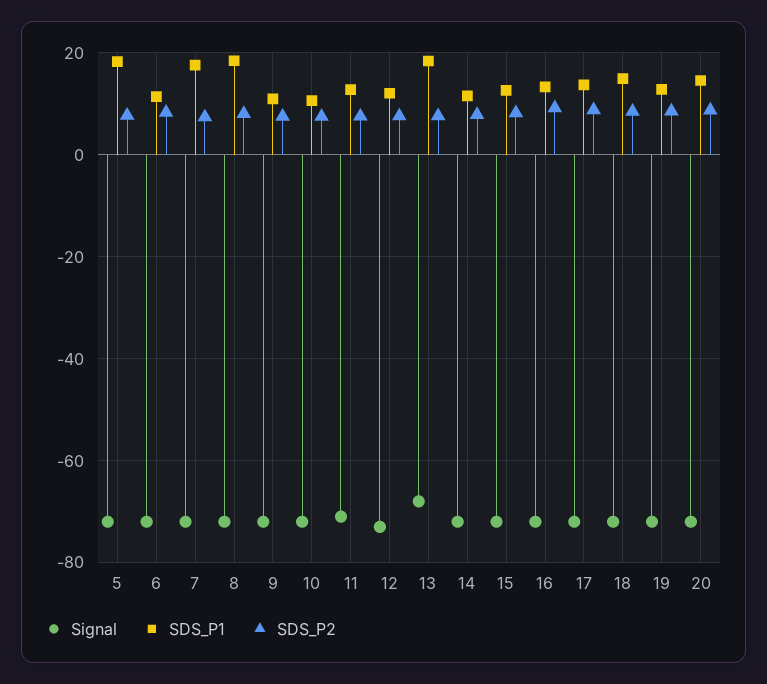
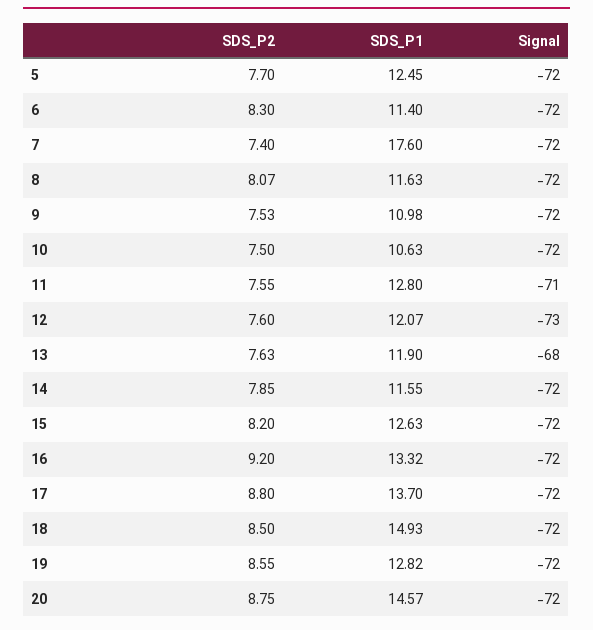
  {
    "Signal": {
      "5": -72,
      "6": -72,
      "7": -72,
      "8": -72,
      "9": -72,
      "10": -72,
      "11": -71,
      "12": -73,
      "13": -68,
      "14": -72,
      "15": -72,
      "16": -72,
      "17": -72,
      "18": -72,
      "19": -72,
      "20": -72
    },
    "SDS_P1": {
-     "5": 18,
+     "5": 12.45,
      "6": 11.4,
      "7": 17.6,
-     "8": 18,
+     "8": 11.63,
      "9": 10.98,
      "10": 10.63,
      "11": 12.8,
      "12": 12.07,
-     "13": 18,
+     "13": 11.9,
      "14": 11.55,
      "15": 12.63,
      "16": 13.32,
      "17": 13.7,
      "18": 14.93,
      "19": 12.82,
      "20": 14.57
    },
    "SDS_P2": {
      "5": 7.7,
      "6": 8.3,
      "7": 7.4,
      "8": 8.07,
      "9": 7.53,
      "10": 7.5,
      "11": 7.55,
      "12": 7.6,
      "13": 7.63,
      "14": 7.85,
      "15": 8.2,
      "16": 9.2,
      "17": 8.8,
      "18": 8.5,
      "19": 8.55,
      "20": 8.75
    }
  }

